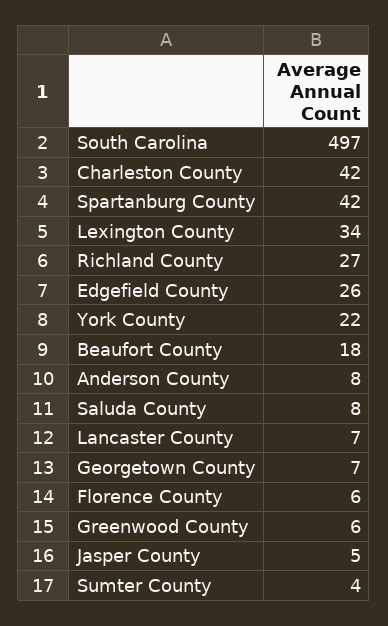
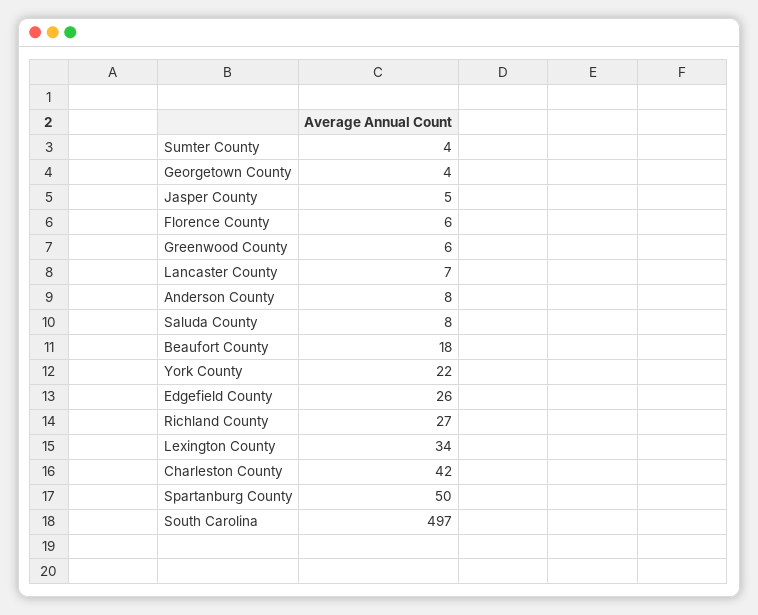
  {
    "South Carolina": 497,
    "Charleston County": 42,
-   "Spartanburg County": 42,
+   "Spartanburg County": 50,
    "Lexington County": 34,
    "Richland County": 27,
    "Edgefield County": 26,
    "York County": 22,
    "Beaufort County": 18,
    "Anderson County": 8,
    "Saluda County": 8,
    "Lancaster County": 7,
-   "Georgetown County": 7,
+   "Georgetown County": 4,
    "Florence County": 6,
    "Greenwood County": 6,
    "Jasper County": 5,
    "Sumter County": 4
  }

